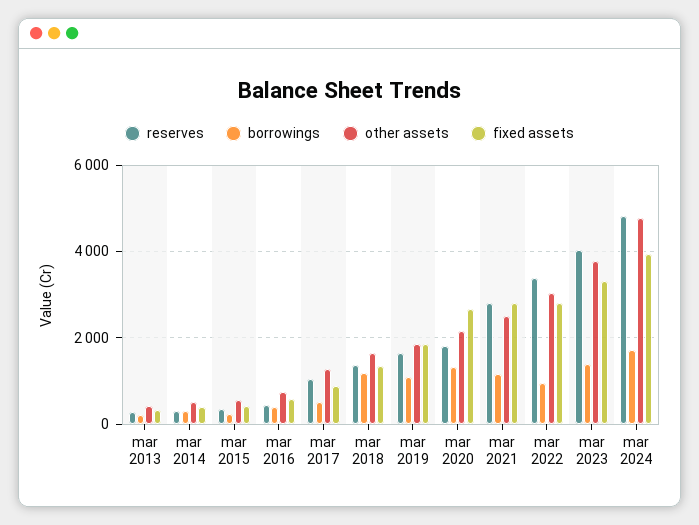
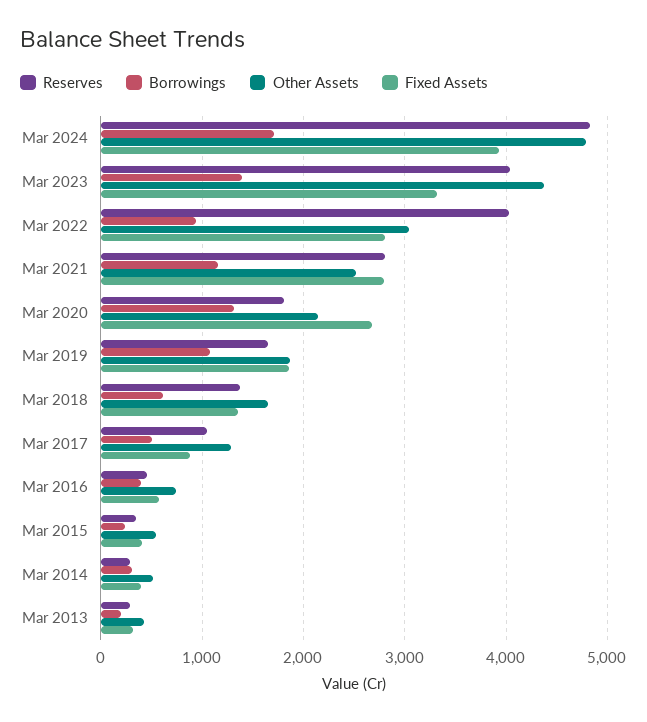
  {
    "reserves": {
      "mar 2013": 300,
      "mar 2014": 300,
      "mar 2015": 300,
      "mar 2016": 500,
      "mar 2017": 1000,
      "mar 2018": 1400,
      "mar 2019": 1700,
      "mar 2020": 1800,
      "mar 2021": 2800,
-     "mar 2022": 3400,
+     "mar 2022": 4000,
      "mar 2023": 4000,
      "mar 2024": 4800
    },
    "borrowings": {
      "mar 2013": 200,
      "mar 2014": 300,
      "mar 2015": 200,
      "mar 2016": 400,
      "mar 2017": 500,
-     "mar 2018": 1200,
+     "mar 2018": 600,
      "mar 2019": 1100,
      "mar 2020": 1300,
      "mar 2021": 1200,
      "mar 2022": 900,
      "mar 2023": 1400,
      "mar 2024": 1700
    },
    "other assets": {
      "mar 2013": 400,
      "mar 2014": 500,
      "mar 2015": 500,
      "mar 2016": 700,
      "mar 2017": 1300,
      "mar 2018": 1600,
      "mar 2019": 1900,
      "mar 2020": 2100,
      "mar 2021": 2500,
      "mar 2022": 3000,
-     "mar 2023": 3800,
+     "mar 2023": 4400,
      "mar 2024": 4800
    },
    "fixed assets": {
      "mar 2013": 300,
      "mar 2014": 400,
      "mar 2015": 400,
      "mar 2016": 600,
      "mar 2017": 900,
      "mar 2018": 1400,
      "mar 2019": 1900,
      "mar 2020": 2700,
      "mar 2021": 2800,
      "mar 2022": 2800,
      "mar 2023": 3300,
      "mar 2024": 3900
    }
  }

